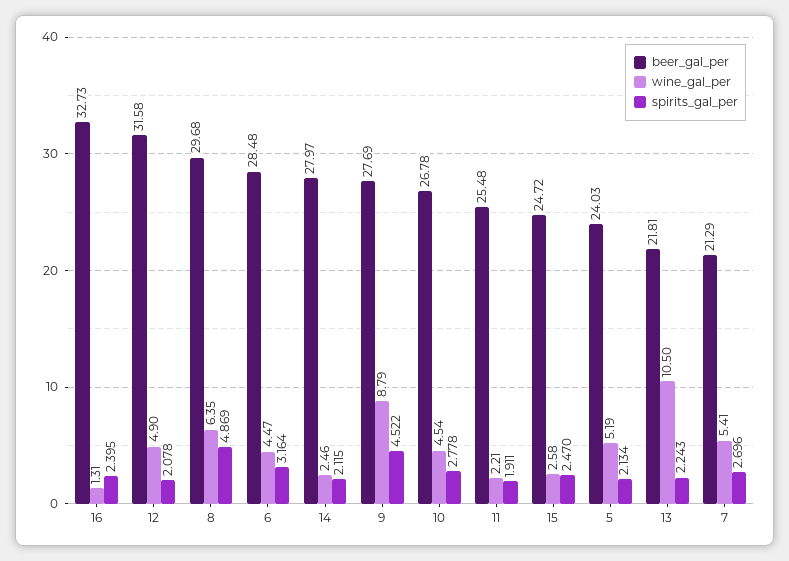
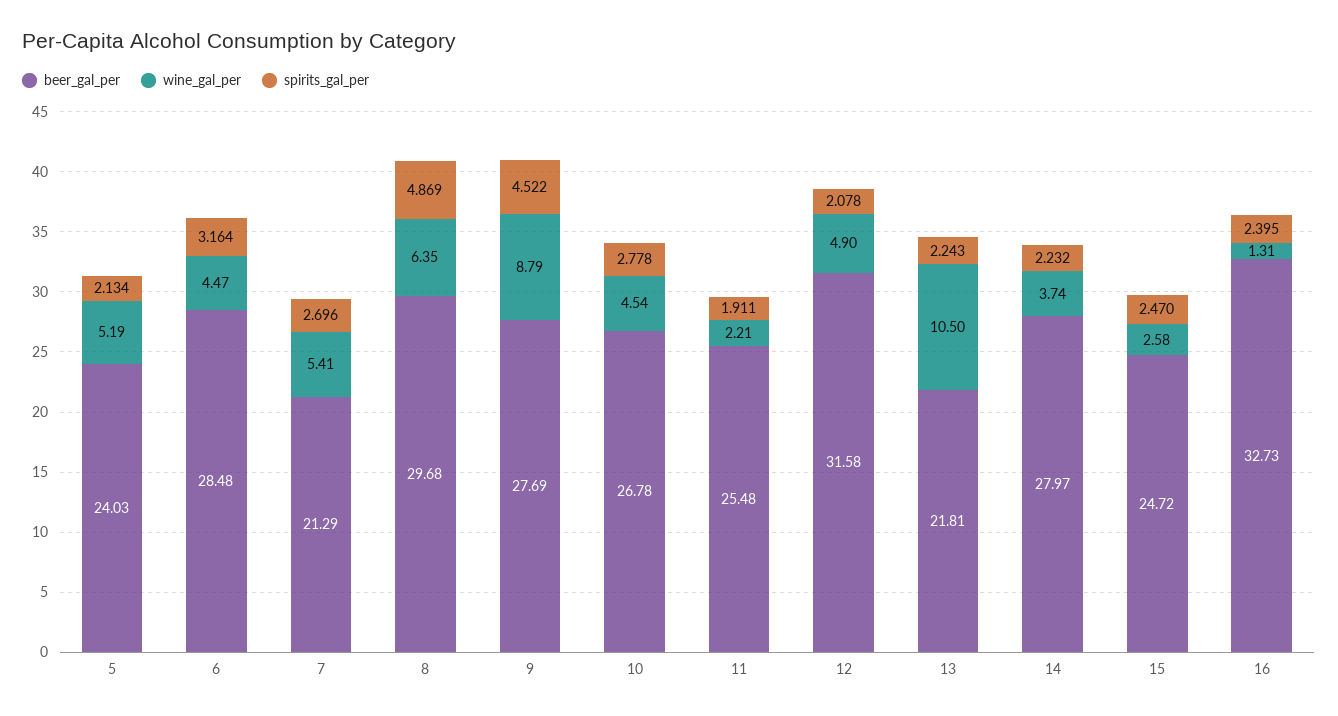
  {
    "beer_gal_per": {
      "16": 32.73,
      "12": 31.58,
      "8": 29.68,
      "6": 28.48,
      "14": 27.97,
      "9": 27.69,
      "10": 26.78,
      "11": 25.48,
      "15": 24.72,
      "5": 24.03,
      "13": 21.81,
      "7": 21.29
    },
    "wine_gal_per": {
      "16": 1.31,
      "12": 4.9,
      "8": 6.35,
      "6": 4.47,
-     "14": 2.46,
+     "14": 3.74,
      "9": 8.79,
      "10": 4.54,
      "11": 2.21,
      "15": 2.58,
      "5": 5.19,
      "13": 10.5,
      "7": 5.41
    },
    "spirits_gal_per": {
      "16": 2.395,
      "12": 2.078,
      "8": 4.869,
      "6": 3.164,
-     "14": 2.115,
+     "14": 2.232,
      "9": 4.522,
      "10": 2.778,
      "11": 1.911,
      "15": 2.47,
      "5": 2.134,
      "13": 2.243,
      "7": 2.696
    }
  }

